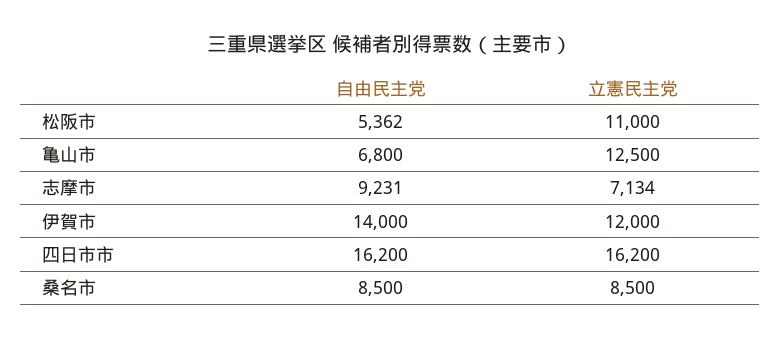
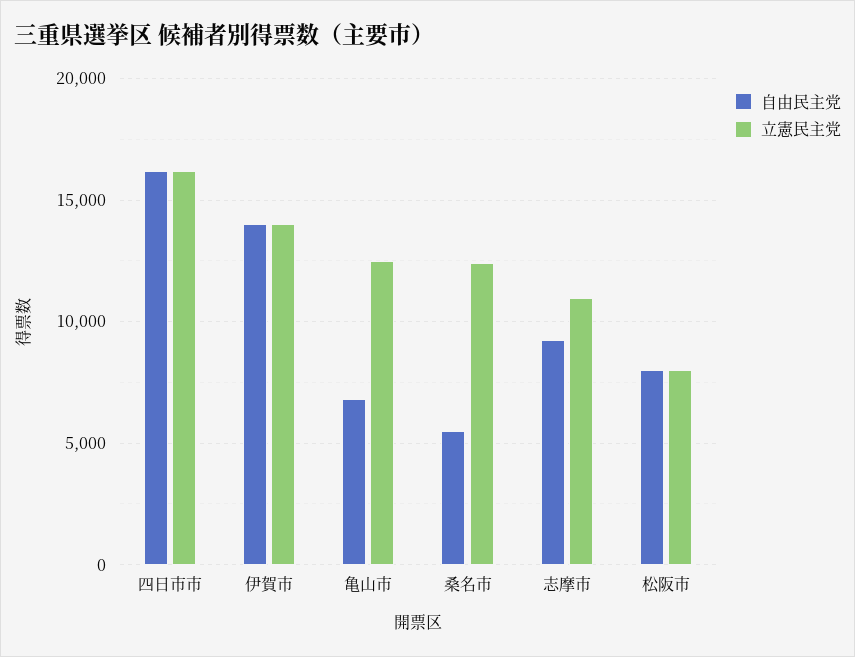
  {
    "自由民主党": {
-     "松阪市": 5362,
+     "松阪市": 8000,
      "亀山市": 6800,
      "志摩市": 9231,
      "伊賀市": 14000,
      "四日市市": 16200,
-     "桑名市": 8500
+     "桑名市": 5500
    },
    "立憲民主党": {
-     "松阪市": 11000,
+     "松阪市": 8000,
      "亀山市": 12500,
-     "志摩市": 7134,
+     "志摩市": 11000,
-     "伊賀市": 12000,
+     "伊賀市": 14000,
      "四日市市": 16200,
-     "桑名市": 8500
+     "桑名市": 12500
    }
  }

